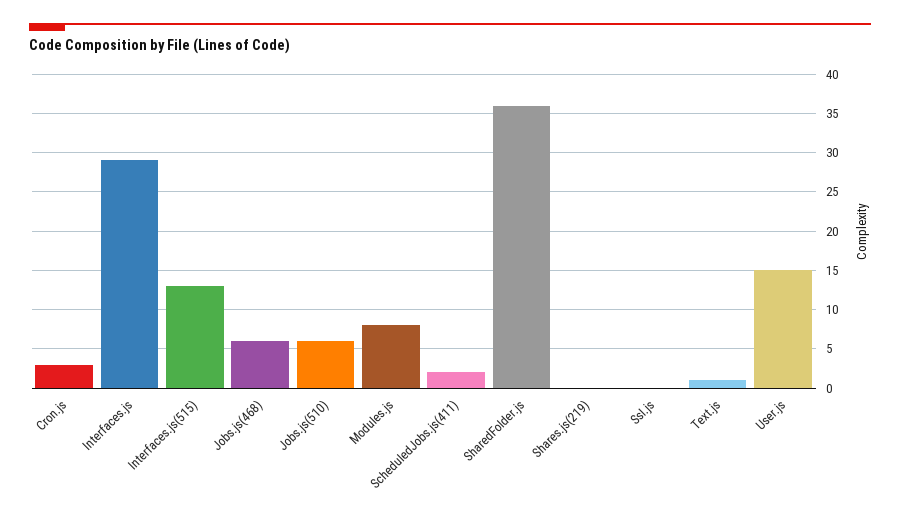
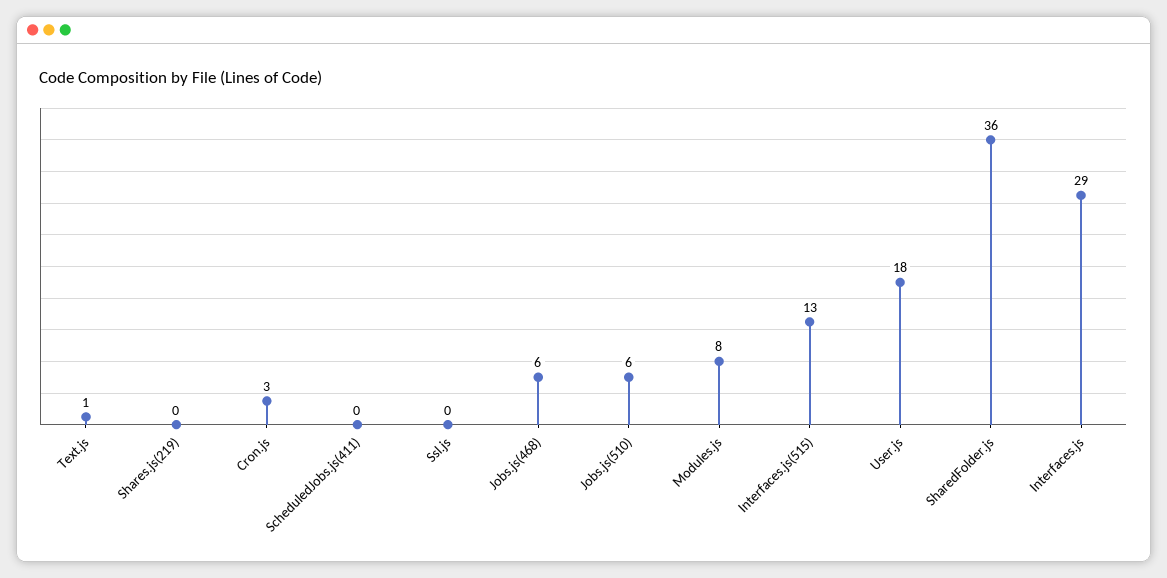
  {
    "Cron.js": 3,
    "Interfaces.js": 29,
    "Interfaces.js(515)": 13,
    "Jobs.js(468)": 6,
    "Jobs.js(510)": 6,
    "Modules.js": 8,
-   "ScheduledJobs.js(411)": 2,
+   "ScheduledJobs.js(411)": 0,
    "SharedFolder.js": 36,
    "Shares.js(219)": 0,
    "Ssl.js": 0,
    "Text.js": 1,
-   "User.js": 15
+   "User.js": 18
  }

